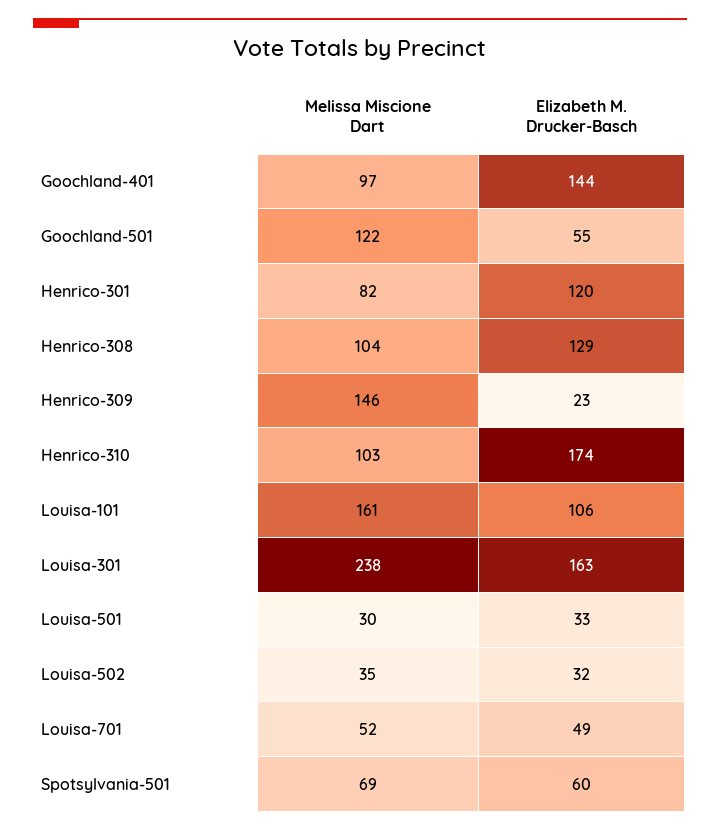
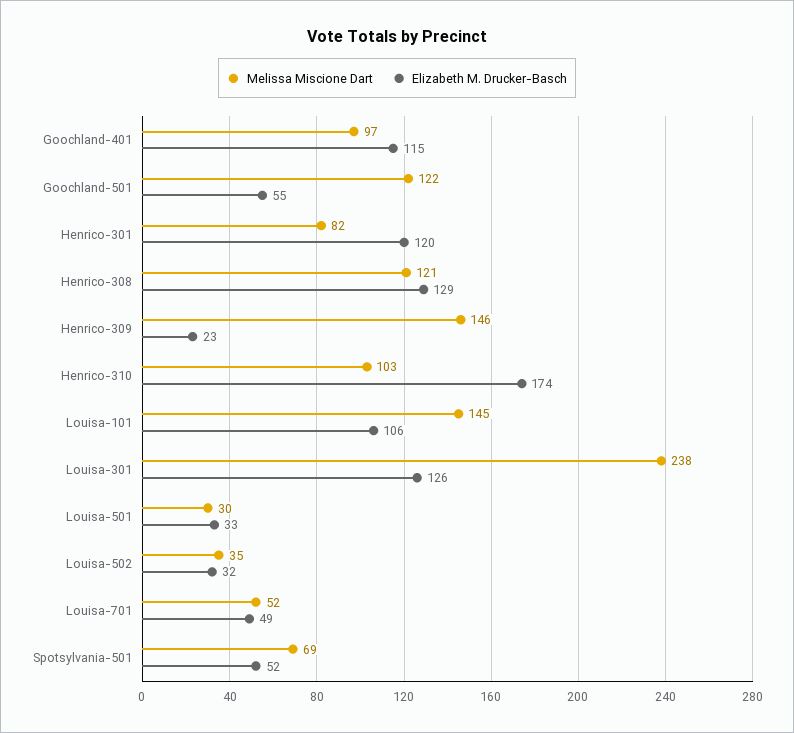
  {
    "Melissa Miscione Dart": {
      "Goochland-401": 97,
      "Goochland-501": 122,
      "Henrico-301": 82,
-     "Henrico-308": 104,
+     "Henrico-308": 121,
      "Henrico-309": 146,
      "Henrico-310": 103,
-     "Louisa-101": 161,
+     "Louisa-101": 145,
      "Louisa-301": 238,
      "Louisa-501": 30,
      "Louisa-502": 35,
      "Louisa-701": 52,
      "Spotsylvania-501": 69
    },
    "Elizabeth M. Drucker-Basch": {
-     "Goochland-401": 144,
+     "Goochland-401": 115,
      "Goochland-501": 55,
      "Henrico-301": 120,
      "Henrico-308": 129,
      "Henrico-309": 23,
      "Henrico-310": 174,
      "Louisa-101": 106,
-     "Louisa-301": 163,
+     "Louisa-301": 126,
      "Louisa-501": 33,
      "Louisa-502": 32,
      "Louisa-701": 49,
-     "Spotsylvania-501": 60
+     "Spotsylvania-501": 52
    }
  }

